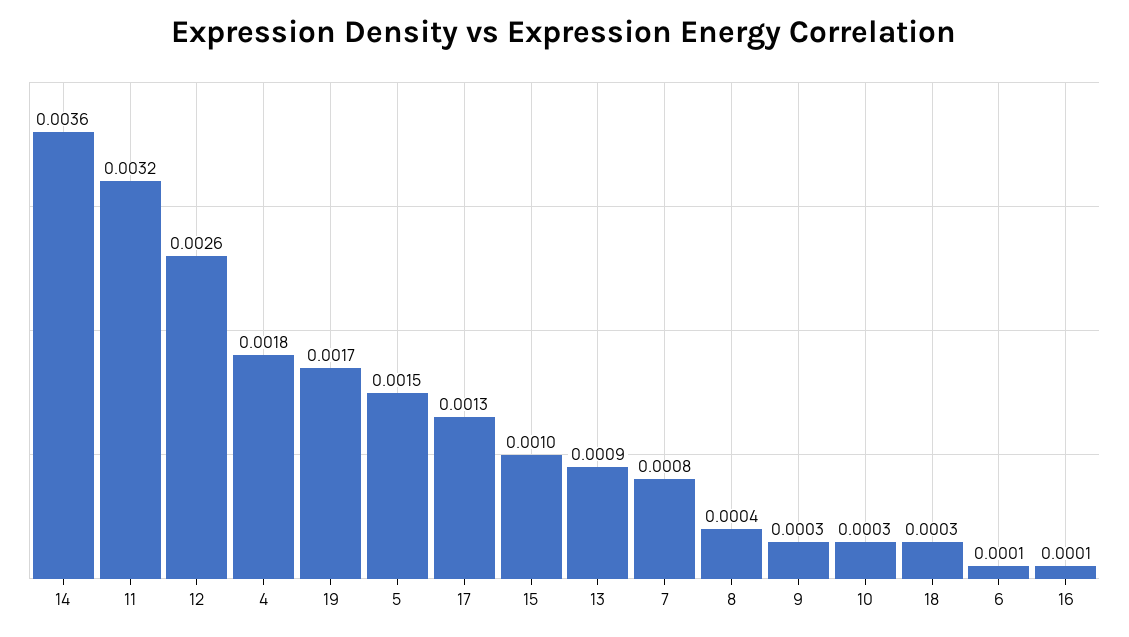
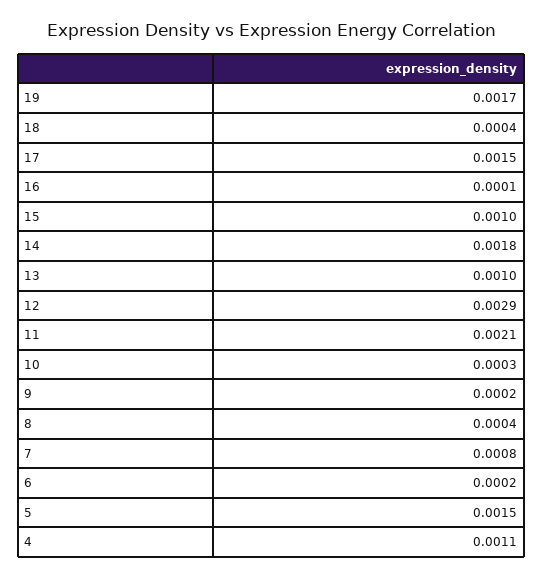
  {
-   "14": 0.0036,
+   "14": 0.0018,
-   "11": 0.0032,
+   "11": 0.0021,
-   "12": 0.0026,
+   "12": 0.0029,
-   "4": 0.0018,
+   "4": 0.0011,
    "19": 0.0017,
    "5": 0.0015,
-   "17": 0.0013,
+   "17": 0.0015,
    "15": 0.001,
-   "13": 0.0009,
+   "13": 0.001,
    "7": 0.0008,
    "8": 0.0004,
-   "9": 0.0003,
+   "9": 0.0002,
    "10": 0.0003,
-   "18": 0.0003,
+   "18": 0.0004,
-   "6": 0.0001,
+   "6": 0.0002,
    "16": 0.0001
  }

